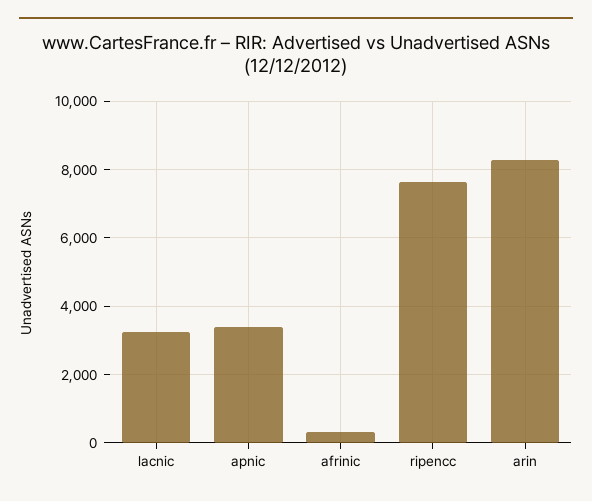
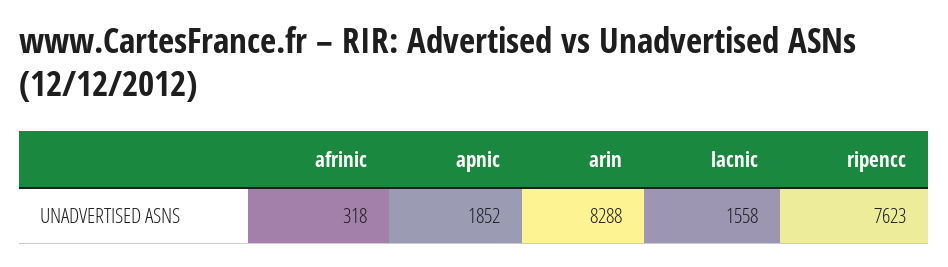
  {
-   "lacnic": 3200,
+   "lacnic": 1558,
-   "apnic": 3400,
+   "apnic": 1852,
    "afrinic": 318,
    "ripencc": 7623,
    "arin": 8288
  }

